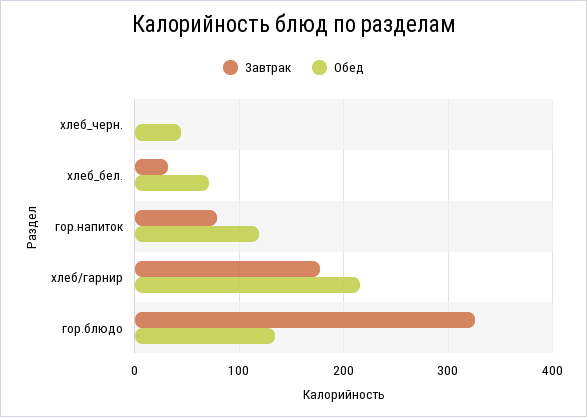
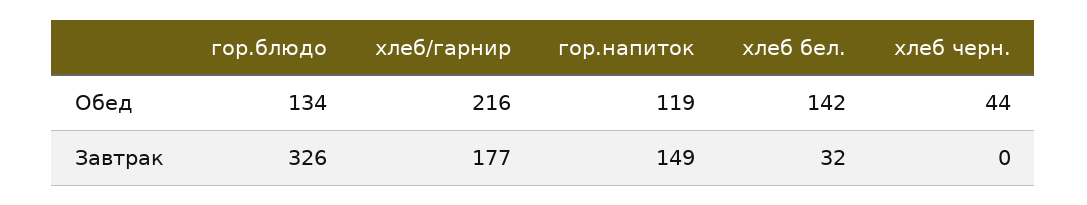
  {
    "Завтрак": {
      "хлеб_черн.": 0,
      "хлеб_бел.": 32,
-     "гор.напиток": 80,
+     "гор.напиток": 149,
      "хлеб/гарнир": 177,
      "гор.блюдо": 326
    },
    "Обед": {
      "хлеб_черн.": 44,
-     "хлеб_бел.": 70,
+     "хлеб_бел.": 142,
      "гор.напиток": 119,
      "хлеб/гарнир": 216,
      "гор.блюдо": 134
    }
  }

